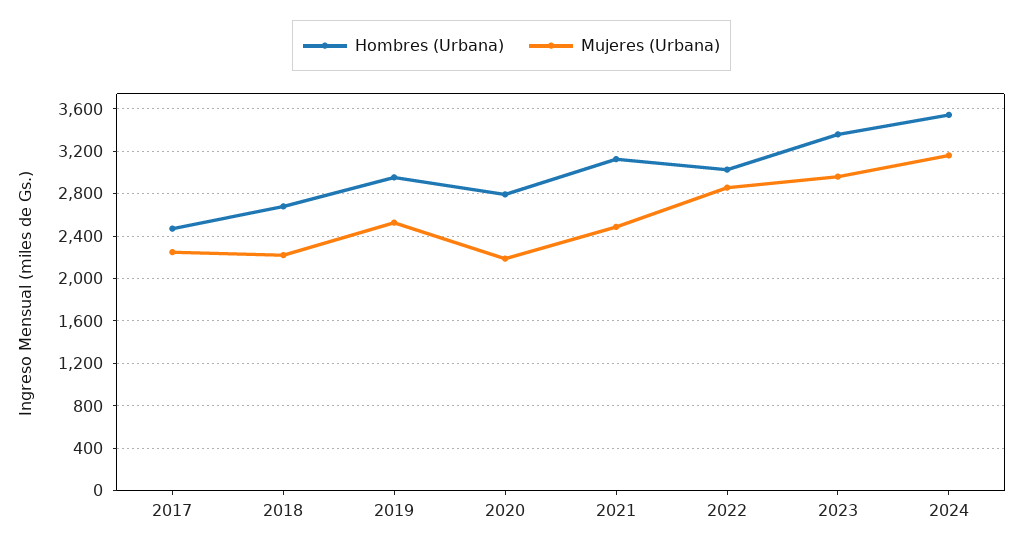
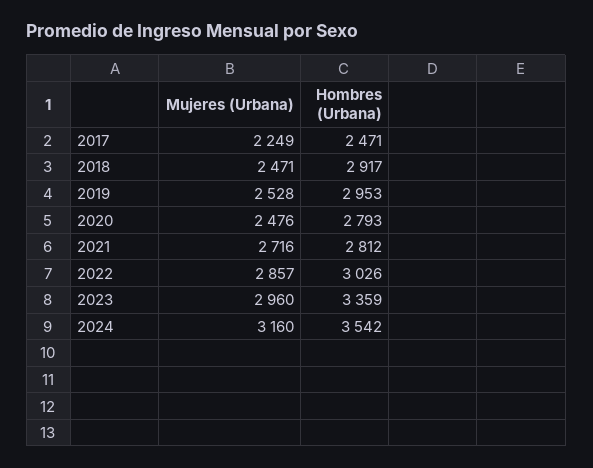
  {
    "Hombres (Urbana)": {
      "2017": 2471,
-     "2018": 2700,
+     "2018": 2917,
      "2019": 2953,
      "2020": 2793,
-     "2021": 3100,
+     "2021": 2812,
      "2022": 3026,
      "2023": 3359,
      "2024": 3542
    },
    "Mujeres (Urbana)": {
      "2017": 2249,
-     "2018": 2200,
+     "2018": 2471,
      "2019": 2528,
-     "2020": 2200,
+     "2020": 2476,
-     "2021": 2500,
+     "2021": 2716,
      "2022": 2857,
      "2023": 2960,
      "2024": 3160
    }
  }

